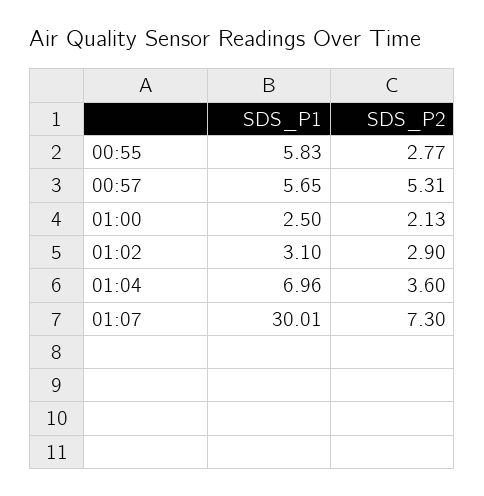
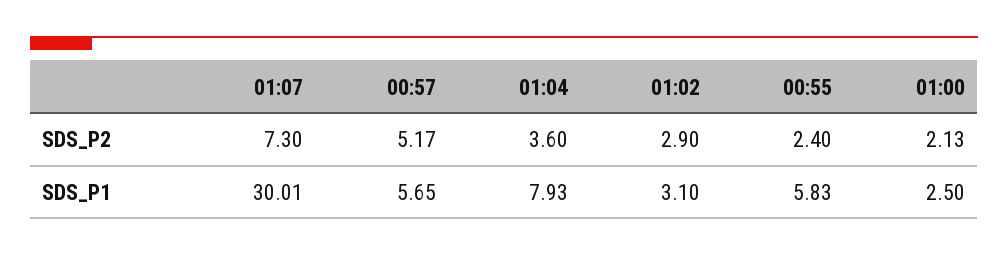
  {
    "SDS_P1": {
      "00:55": 5.83,
      "00:57": 5.65,
      "01:00": 2.5,
      "01:02": 3.1,
-     "01:04": 6.96,
+     "01:04": 7.93,
      "01:07": 30.01
    },
    "SDS_P2": {
-     "00:55": 2.77,
+     "00:55": 2.4,
-     "00:57": 5.31,
+     "00:57": 5.17,
      "01:00": 2.13,
      "01:02": 2.9,
      "01:04": 3.6,
      "01:07": 7.3
    }
  }

